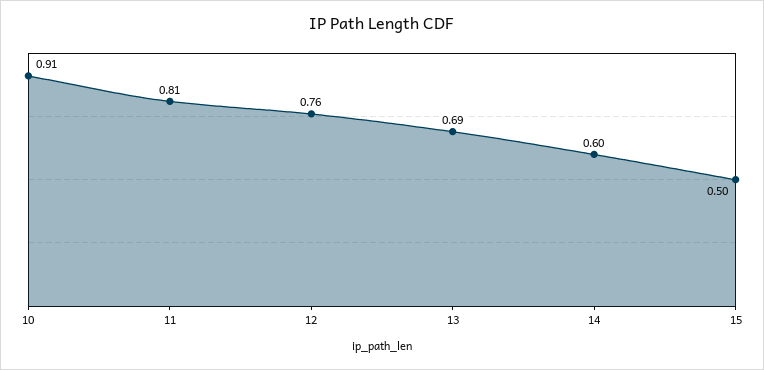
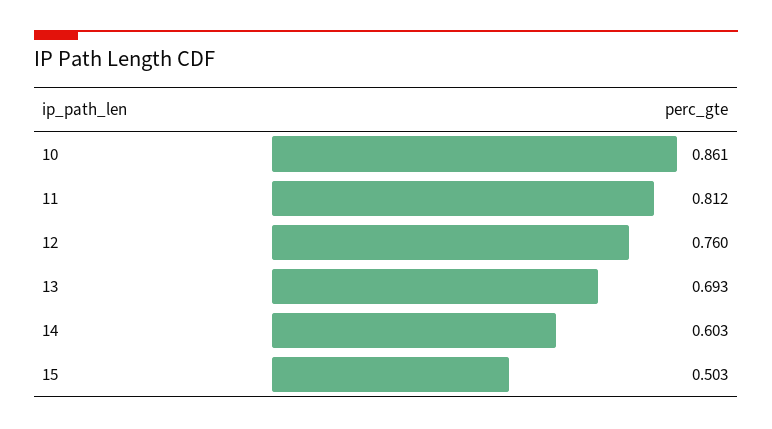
  {
-   "10": 0.91,
+   "10": 0.861,
    "11": 0.812,
    "12": 0.76,
    "13": 0.693,
    "14": 0.603,
    "15": 0.503
  }

